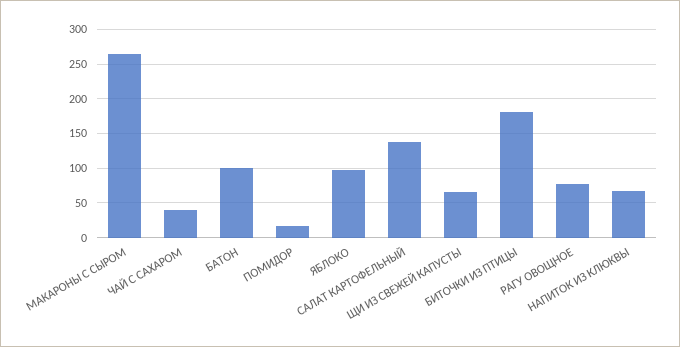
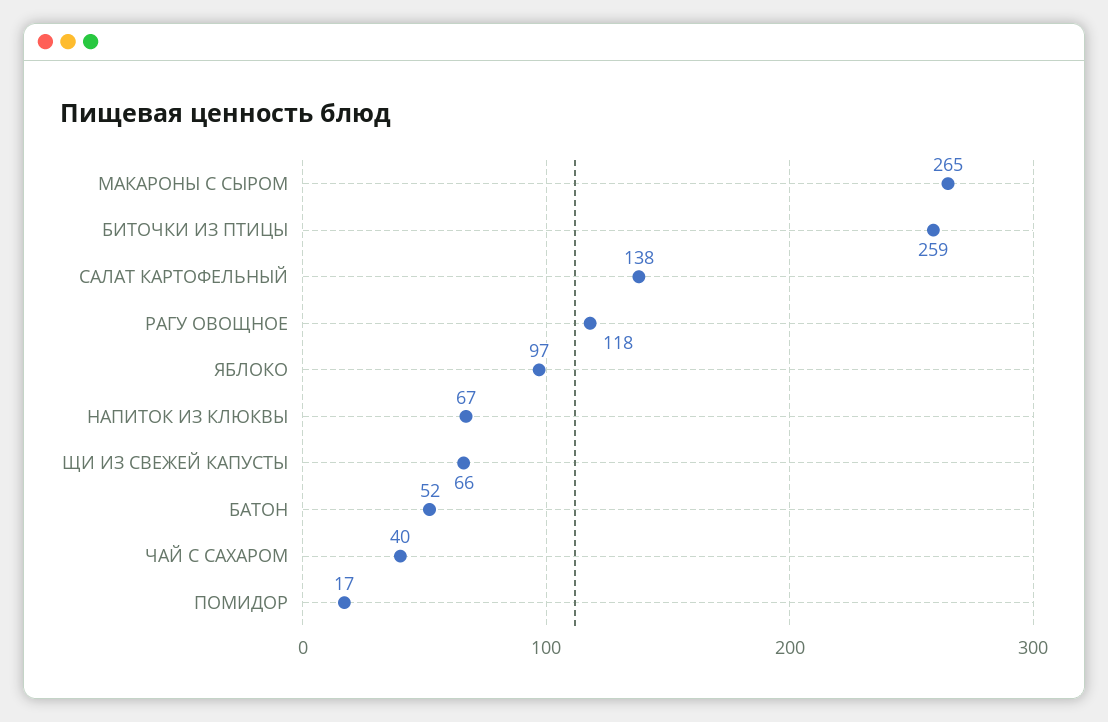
  {
    "МАКАРОНЫ С СЫРОМ": 265,
    "ЧАЙ С САХАРОМ": 40,
-   "БАТОН": 100,
+   "БАТОН": 52,
    "ПОМИДОР": 17,
    "ЯБЛОКО": 97,
    "САЛАТ КАРТОФЕЛЬНЫЙ": 138,
    "ЩИ ИЗ СВЕЖЕЙ КАПУСТЫ": 66,
-   "БИТОЧКИ ИЗ ПТИЦЫ": 180,
+   "БИТОЧКИ ИЗ ПТИЦЫ": 259,
-   "РАГУ ОВОЩНОЕ": 80,
+   "РАГУ ОВОЩНОЕ": 118,
    "НАПИТОК ИЗ КЛЮКВЫ": 67
  }

